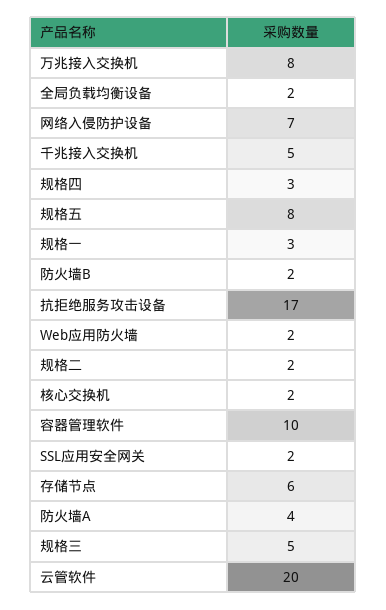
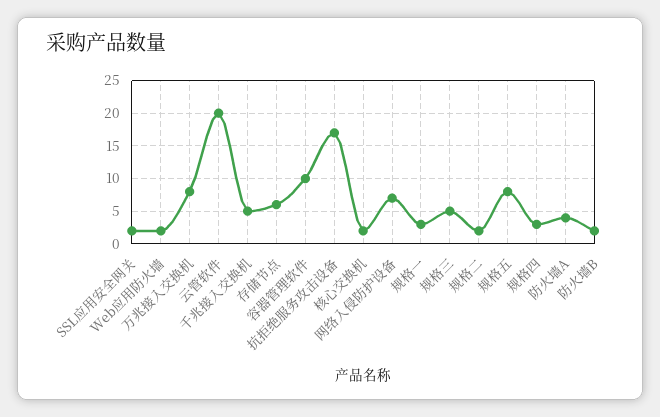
  {
    "万兆接入交换机": 8,
-   "全局负载均衡设备": 2,
    "网络入侵防护设备": 7,
    "千兆接入交换机": 5,
    "规格四": 3,
    "规格五": 8,
    "规格一": 3,
    "防火墙B": 2,
    "抗拒绝服务攻击设备": 17,
    "Web应用防火墙": 2,
    "规格二": 2,
    "核心交换机": 2,
    "容器管理软件": 10,
    "SSL应用安全网关": 2,
    "存储节点": 6,
    "防火墙A": 4,
    "规格三": 5,
    "云管软件": 20
  }

